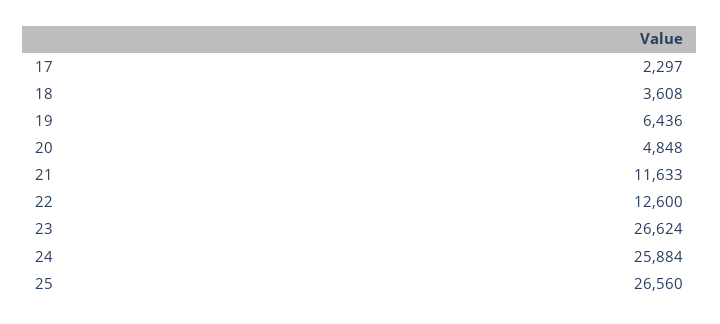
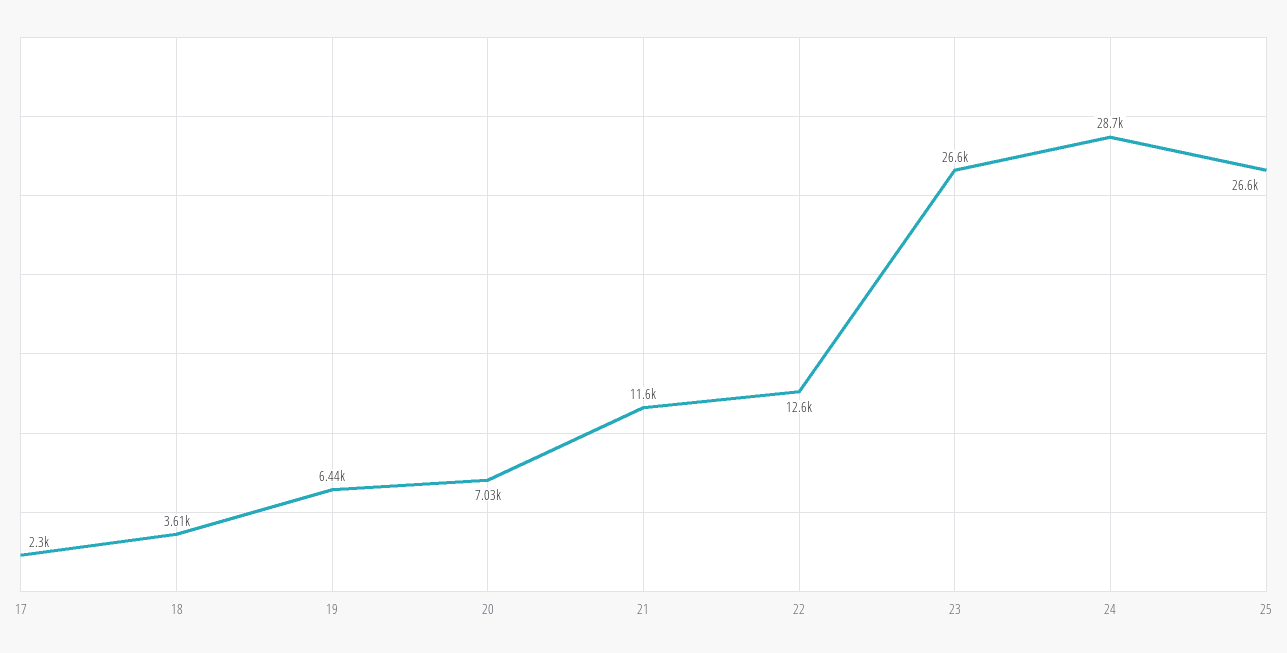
  {
    "17": 2297,
    "18": 3608,
    "19": 6436,
-   "20": 4848,
+   "20": 7030,
    "21": 11633,
    "22": 12600,
    "23": 26624,
-   "24": 25884,
+   "24": 28700,
    "25": 26560
  }

